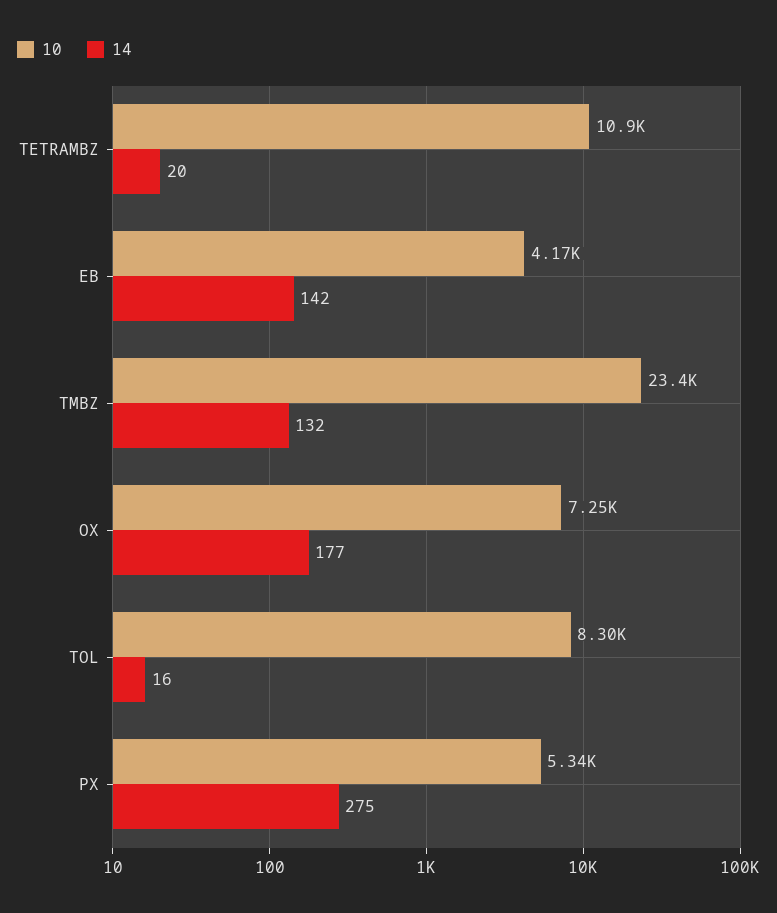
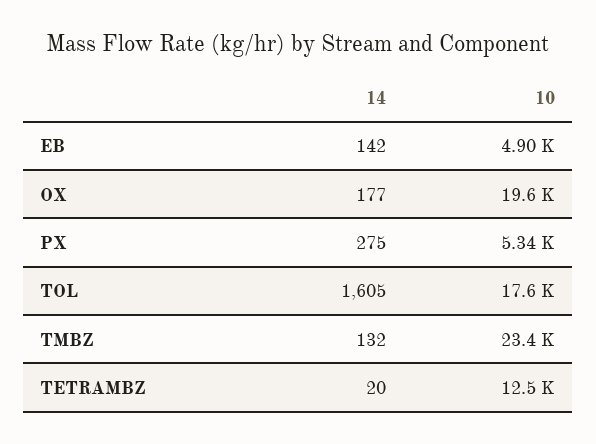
  {
    "10": {
-     "TETRAMBZ": 10900,
+     "TETRAMBZ": 12500,
-     "EB": 4170,
+     "EB": 4900,
      "TMBZ": 23400,
-     "OX": 7250,
+     "OX": 19600,
-     "TOL": 8300,
+     "TOL": 17600,
      "PX": 5340
    },
    "14": {
      "TETRAMBZ": 20,
      "EB": 142,
      "TMBZ": 132,
      "OX": 177,
-     "TOL": 16,
+     "TOL": 1605,
      "PX": 275
    }
  }

